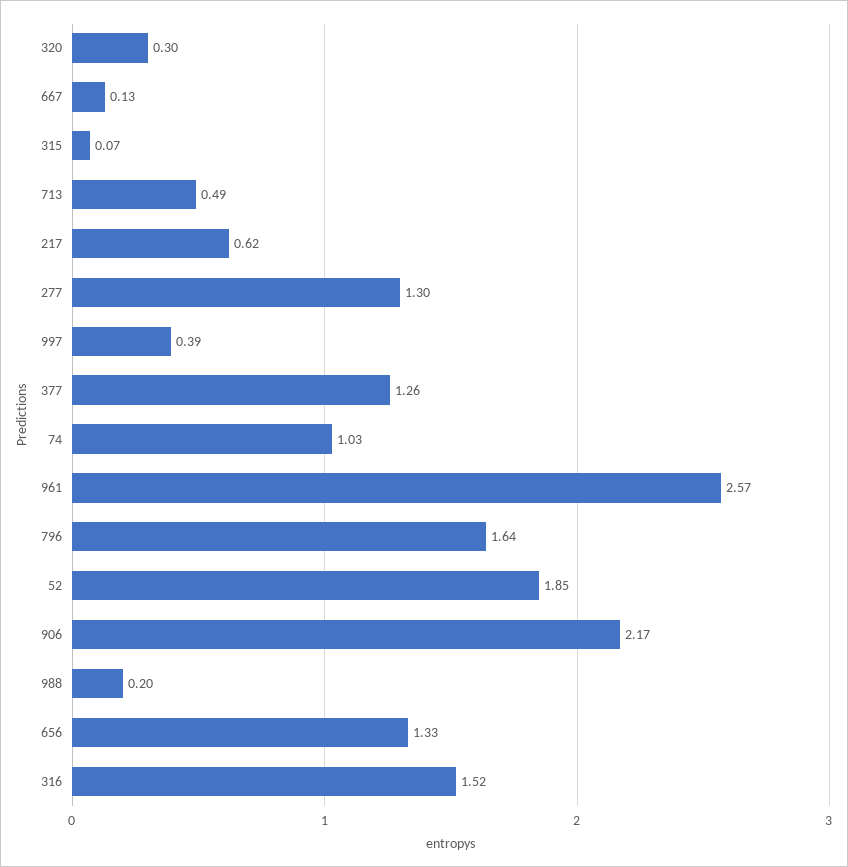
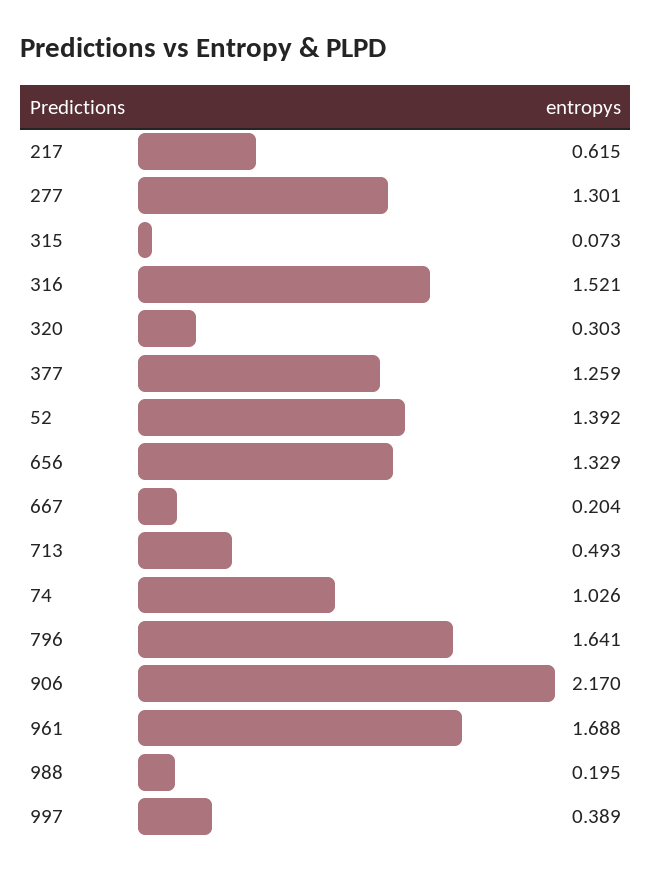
  {
    "320": 0.303,
-   "667": 0.13,
+   "667": 0.204,
    "315": 0.073,
    "713": 0.493,
    "217": 0.615,
    "277": 1.301,
    "997": 0.389,
    "377": 1.259,
    "74": 1.026,
-   "961": 2.57,
+   "961": 1.688,
    "796": 1.641,
-   "52": 1.85,
+   "52": 1.392,
    "906": 2.17,
    "988": 0.195,
    "656": 1.329,
    "316": 1.521
  }

